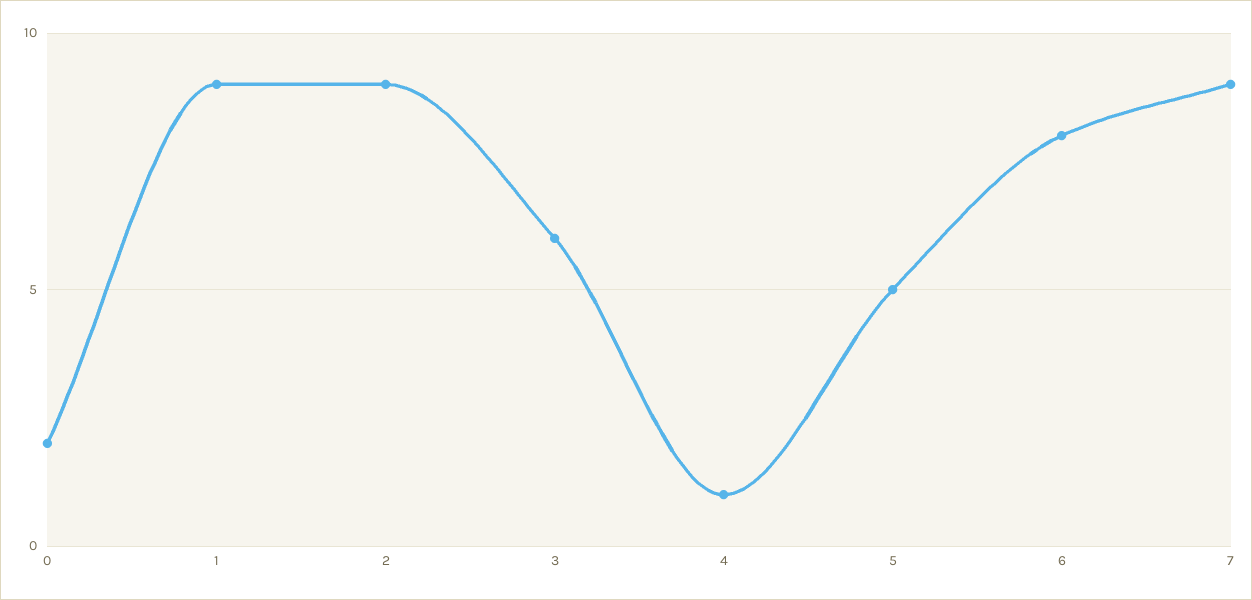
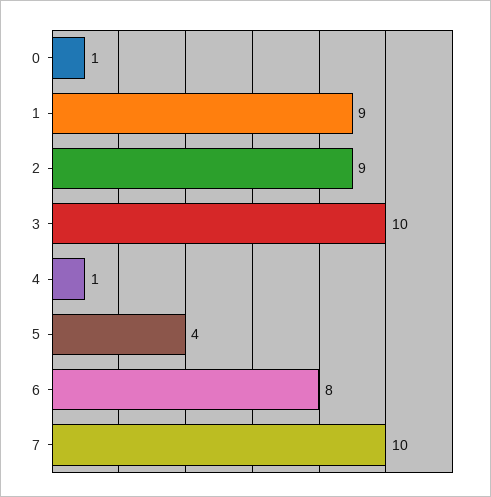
  {
-   "0": 2,
+   "0": 1,
    "1": 9,
    "2": 9,
-   "3": 6,
+   "3": 10,
    "4": 1,
-   "5": 5,
+   "5": 4,
    "6": 8,
-   "7": 9
+   "7": 10
  }

